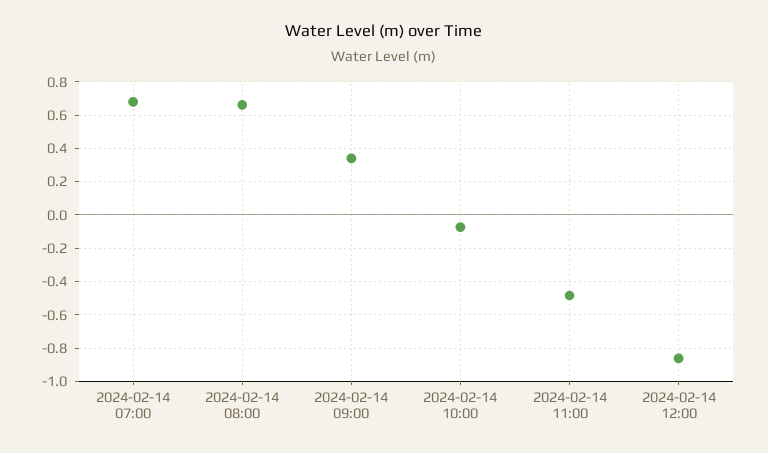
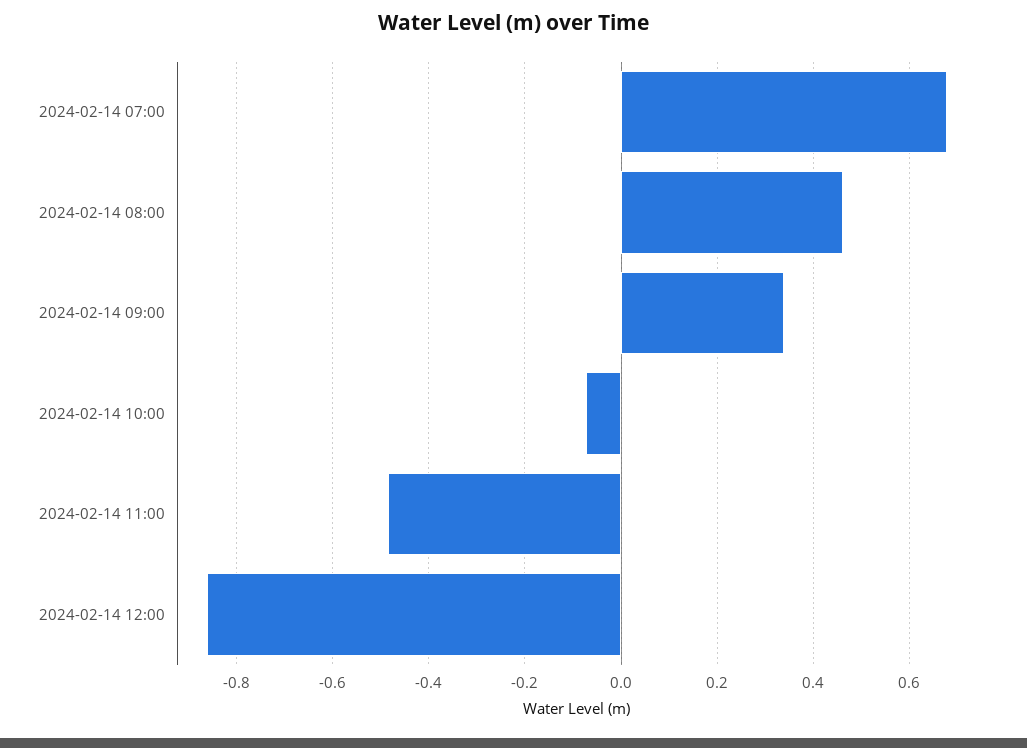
  {
    "2024-02-14 07:00": 0.68,
-   "2024-02-14 08:00": 0.65,
+   "2024-02-14 08:00": 0.46,
    "2024-02-14 09:00": 0.34,
    "2024-02-14 10:00": -0.08,
    "2024-02-14 11:00": -0.48,
    "2024-02-14 12:00": -0.86
  }

